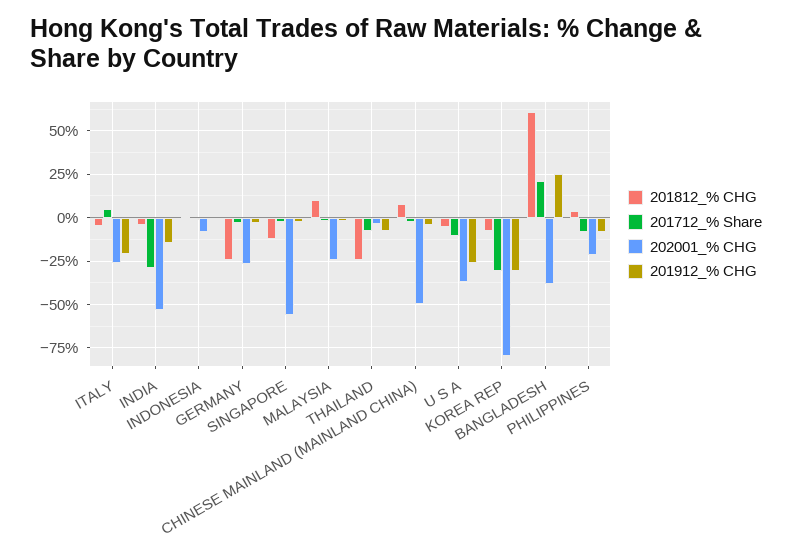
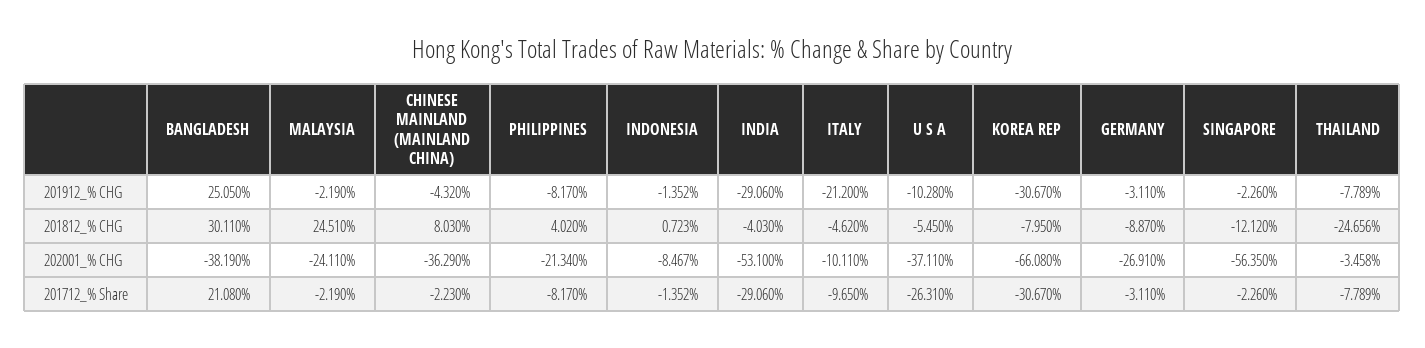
  {
    "201812_% CHG": {
      "ITALY": -4.62,
      "INDIA": -4.03,
      "INDONESIA": 0.723,
-     "GERMANY": -25,
+     "GERMANY": -8.87,
      "SINGAPORE": -12.12,
-     "MALAYSIA": 10,
+     "MALAYSIA": 24.51,
      "THAILAND": -24.656,
      "CHINESE MAINLAND (MAINLAND CHINA)": 8.03,
      "U S A": -5.45,
      "KOREA REP": -7.95,
-     "BANGLADESH": 60,
+     "BANGLADESH": 30.11,
      "PHILIPPINES": 4.02
    },
    "201712_% Share": {
-     "ITALY": 5,
+     "ITALY": -9.65,
      "INDIA": -29.06,
      "INDONESIA": -1.352,
      "GERMANY": -3.11,
      "SINGAPORE": -2.26,
      "MALAYSIA": -2.19,
      "THAILAND": -7.789,
      "CHINESE MAINLAND (MAINLAND CHINA)": -2.23,
-     "U S A": -10,
+     "U S A": -26.31,
      "KOREA REP": -30.67,
      "BANGLADESH": 21.08,
      "PHILIPPINES": -8.17
    },
    "202001_% CHG": {
-     "ITALY": -25,
+     "ITALY": -10.11,
      "INDIA": -53.1,
      "INDONESIA": -8.467,
      "GERMANY": -26.91,
      "SINGAPORE": -56.35,
      "MALAYSIA": -24.11,
      "THAILAND": -3.458,
-     "CHINESE MAINLAND (MAINLAND CHINA)": -50,
+     "CHINESE MAINLAND (MAINLAND CHINA)": -36.29,
      "U S A": -37.11,
-     "KOREA REP": -80,
+     "KOREA REP": -66.08,
      "BANGLADESH": -38.19,
      "PHILIPPINES": -21.34
    },
    "201912_% CHG": {
      "ITALY": -21.2,
-     "INDIA": -15,
+     "INDIA": -29.06,
      "INDONESIA": -1.352,
      "GERMANY": -3.11,
      "SINGAPORE": -2.26,
      "MALAYSIA": -2.19,
      "THAILAND": -7.789,
      "CHINESE MAINLAND (MAINLAND CHINA)": -4.32,
-     "U S A": -25,
+     "U S A": -10.28,
      "KOREA REP": -30.67,
      "BANGLADESH": 25.05,
      "PHILIPPINES": -8.17
    }
  }

